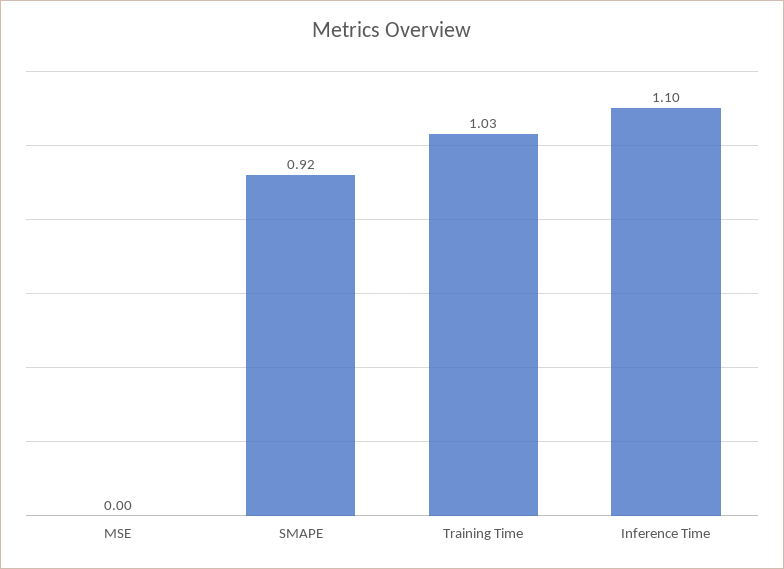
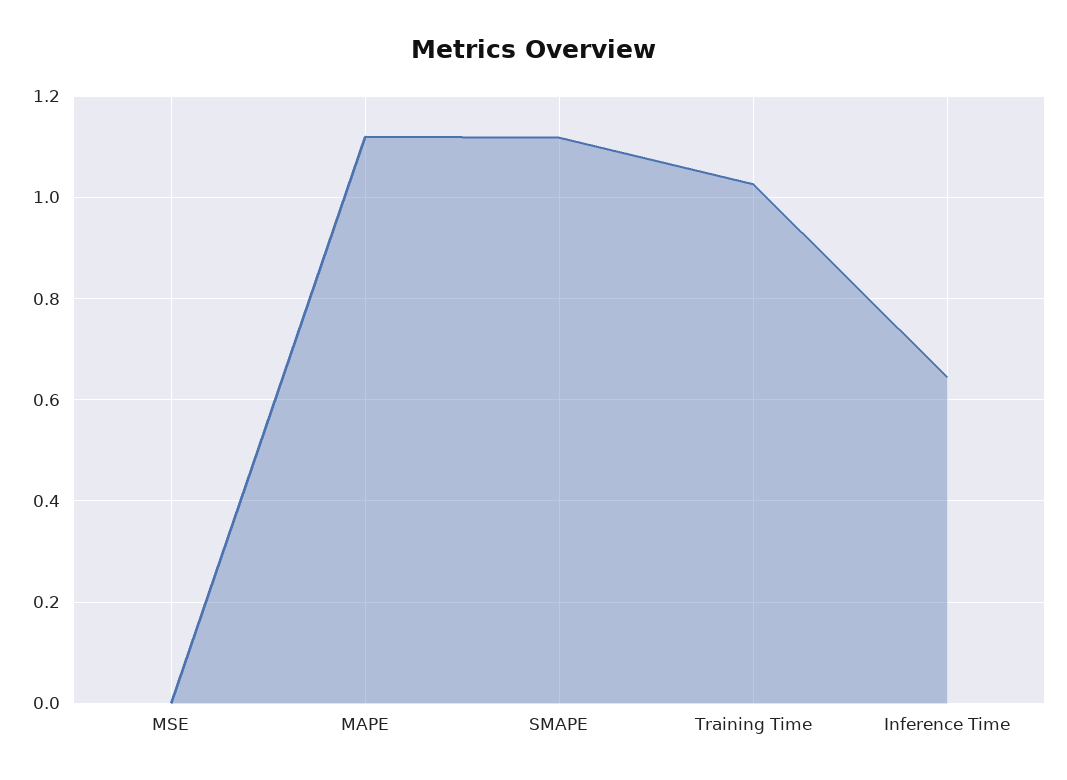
  {
    "MSE": 0,
-   "SMAPE": 0.92,
+   "SMAPE": 1.12,
    "Training Time": 1.03,
-   "Inference Time": 1.1
+   "Inference Time": 0.64,
+   "MAPE": 1.12
  }

